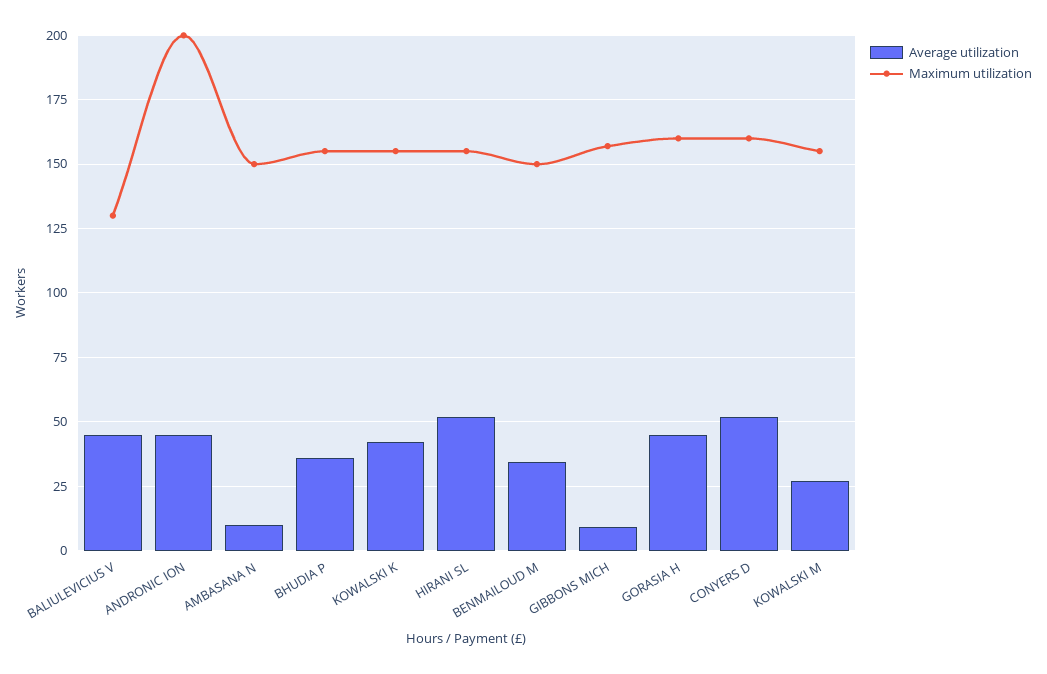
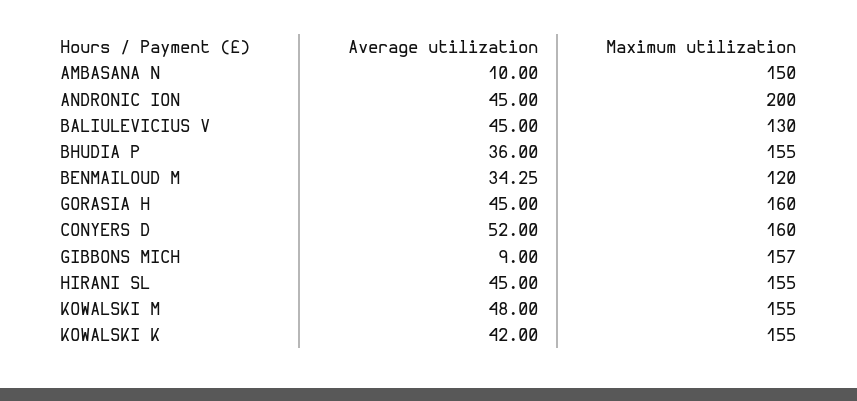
  {
    "Average utilization": {
      "BALIULEVICIUS V": 45,
      "ANDRONIC ION": 45,
      "AMBASANA N": 10,
      "BHUDIA P": 36,
      "KOWALSKI K": 42,
-     "HIRANI SL": 52.5,
+     "HIRANI SL": 45,
      "BENMAILOUD M": 34.25,
      "GIBBONS MICH": 9,
      "GORASIA H": 45,
      "CONYERS D": 52,
-     "KOWALSKI M": 27.5
+     "KOWALSKI M": 48
    },
    "Maximum utilization": {
      "BALIULEVICIUS V": 130,
      "ANDRONIC ION": 200,
      "AMBASANA N": 150,
      "BHUDIA P": 155,
      "KOWALSKI K": 155,
      "HIRANI SL": 155,
-     "BENMAILOUD M": 150,
+     "BENMAILOUD M": 120,
      "GIBBONS MICH": 157,
      "GORASIA H": 160,
      "CONYERS D": 160,
      "KOWALSKI M": 155
    }
  }

